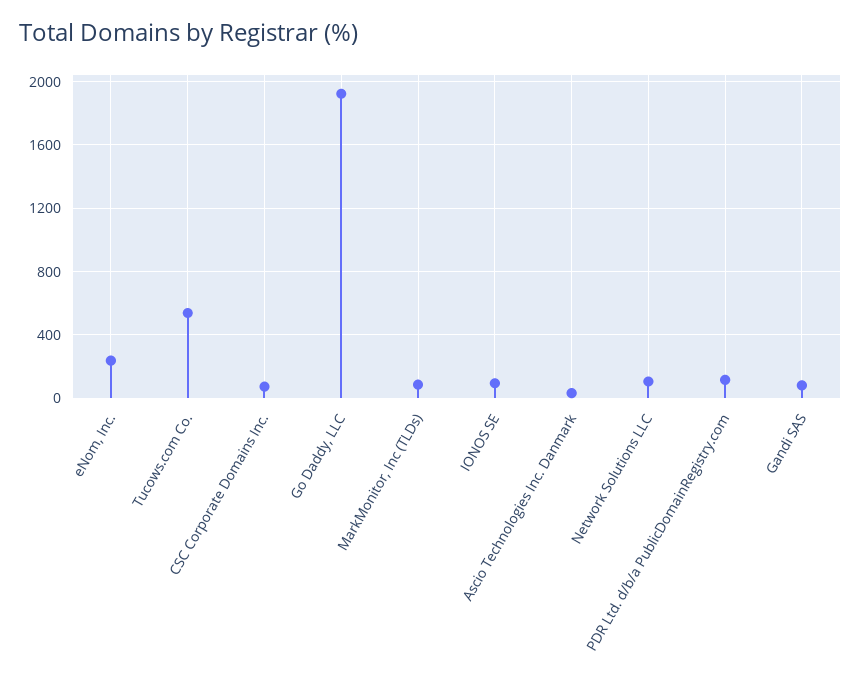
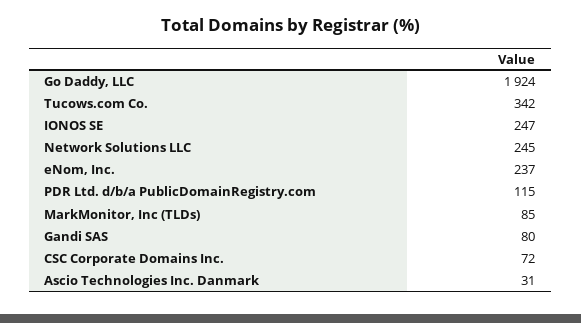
  {
    "eNom, Inc.": 237,
-   "Tucows.com Co.": 550,
+   "Tucows.com Co.": 342,
    "CSC Corporate Domains Inc.": 72,
    "Go Daddy, LLC": 1924,
    "MarkMonitor, Inc (TLDs)": 85,
-   "IONOS SE": 100,
+   "IONOS SE": 247,
    "Ascio Technologies Inc. Danmark": 31,
-   "Network Solutions LLC": 100,
+   "Network Solutions LLC": 245,
    "PDR Ltd. d/b/a PublicDomainRegistry.com": 115,
    "Gandi SAS": 80
  }

